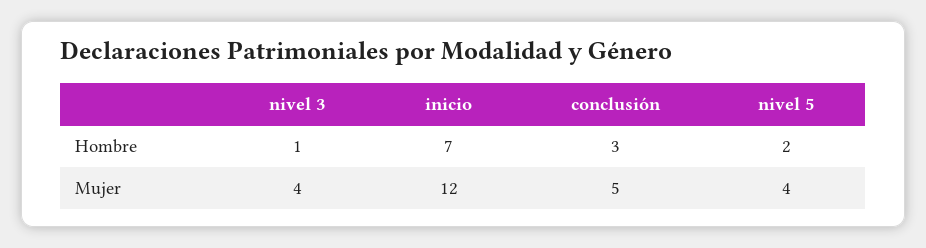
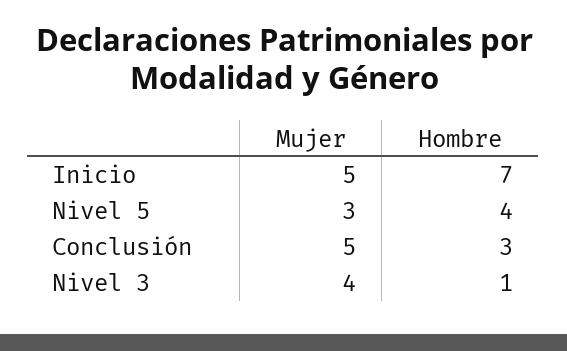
  {
    "nivel 3": {
      "Hombre": 1,
      "Mujer": 4
    },
    "inicio": {
      "Hombre": 7,
-     "Mujer": 12
+     "Mujer": 5
    },
    "conclusión": {
      "Hombre": 3,
      "Mujer": 5
    },
    "nivel 5": {
-     "Hombre": 2,
+     "Hombre": 4,
-     "Mujer": 4
+     "Mujer": 3
    }
  }

